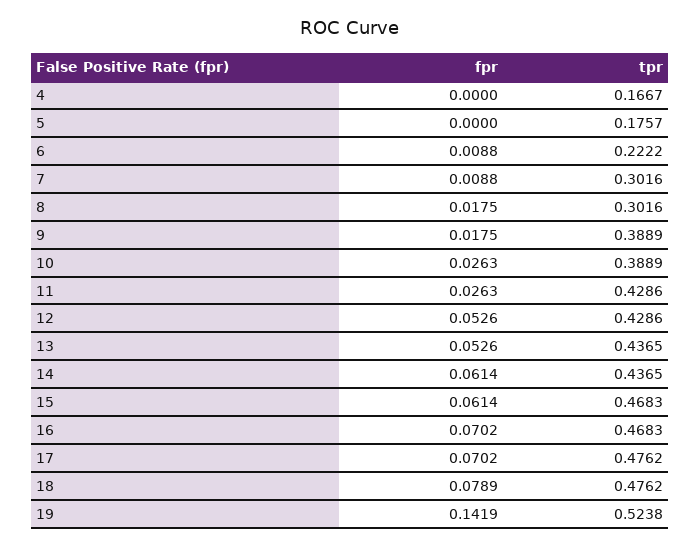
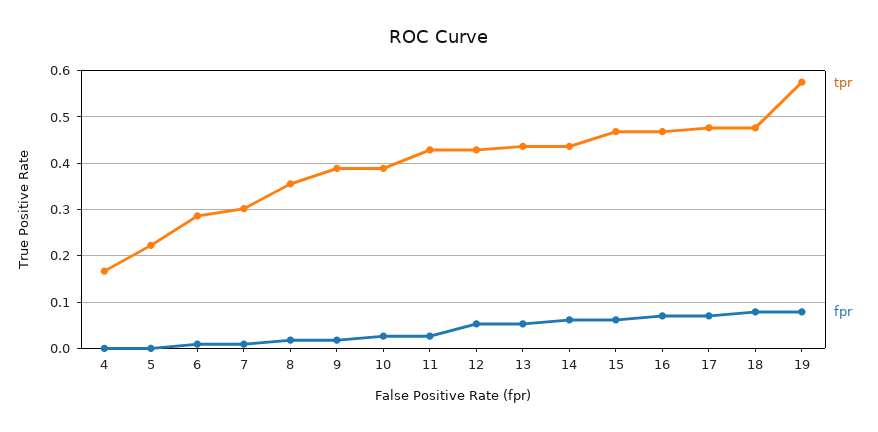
  {
    "fpr": {
      "4": 0,
      "5": 0,
      "6": 0.0088,
      "7": 0.0088,
      "8": 0.0175,
      "9": 0.0175,
      "10": 0.0263,
      "11": 0.0263,
      "12": 0.0526,
      "13": 0.0526,
      "14": 0.0614,
      "15": 0.0614,
      "16": 0.0702,
      "17": 0.0702,
      "18": 0.0789,
-     "19": 0.1419
+     "19": 0.08
    },
    "tpr": {
      "4": 0.1667,
-     "5": 0.1757,
+     "5": 0.22,
-     "6": 0.2222,
+     "6": 0.28,
      "7": 0.3016,
-     "8": 0.3016,
+     "8": 0.36,
      "9": 0.3889,
      "10": 0.3889,
      "11": 0.4286,
      "12": 0.4286,
      "13": 0.4365,
      "14": 0.4365,
      "15": 0.4683,
      "16": 0.4683,
      "17": 0.4762,
      "18": 0.4762,
-     "19": 0.5238
+     "19": 0.58
    }
  }

